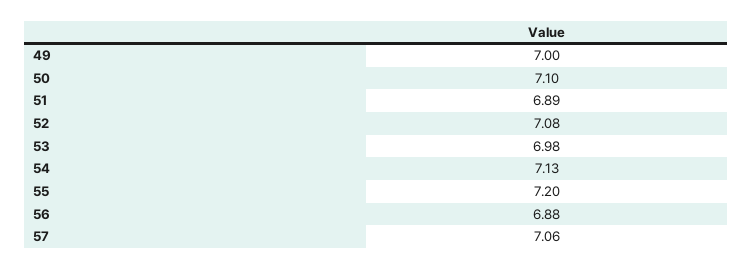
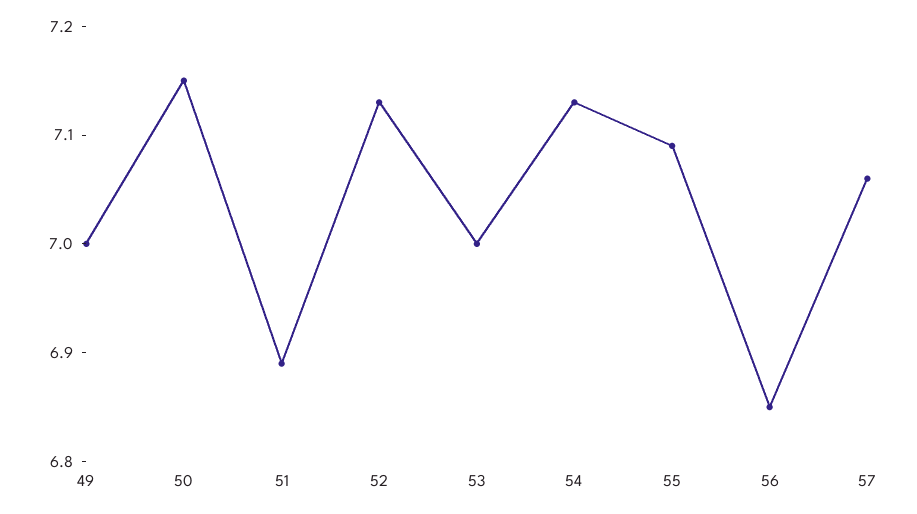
  {
    "49": 7,
-   "50": 7.1,
+   "50": 7.15,
    "51": 6.89,
-   "52": 7.08,
+   "52": 7.13,
-   "53": 6.98,
+   "53": 7,
    "54": 7.13,
-   "55": 7.2,
+   "55": 7.09,
-   "56": 6.88,
+   "56": 6.85,
    "57": 7.06
  }

